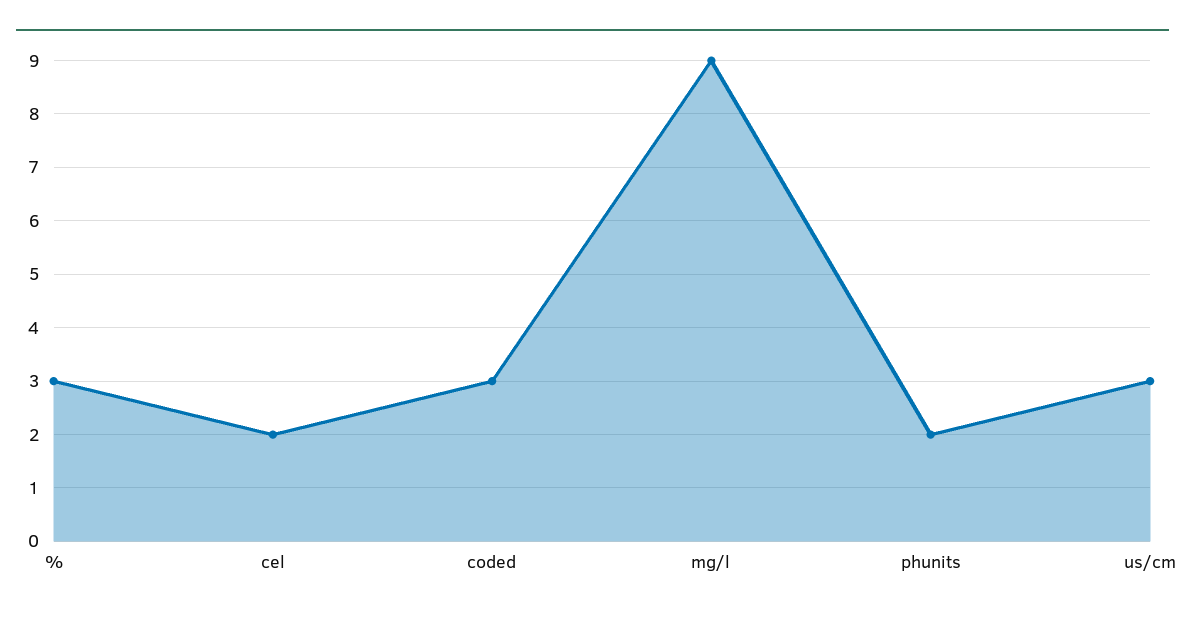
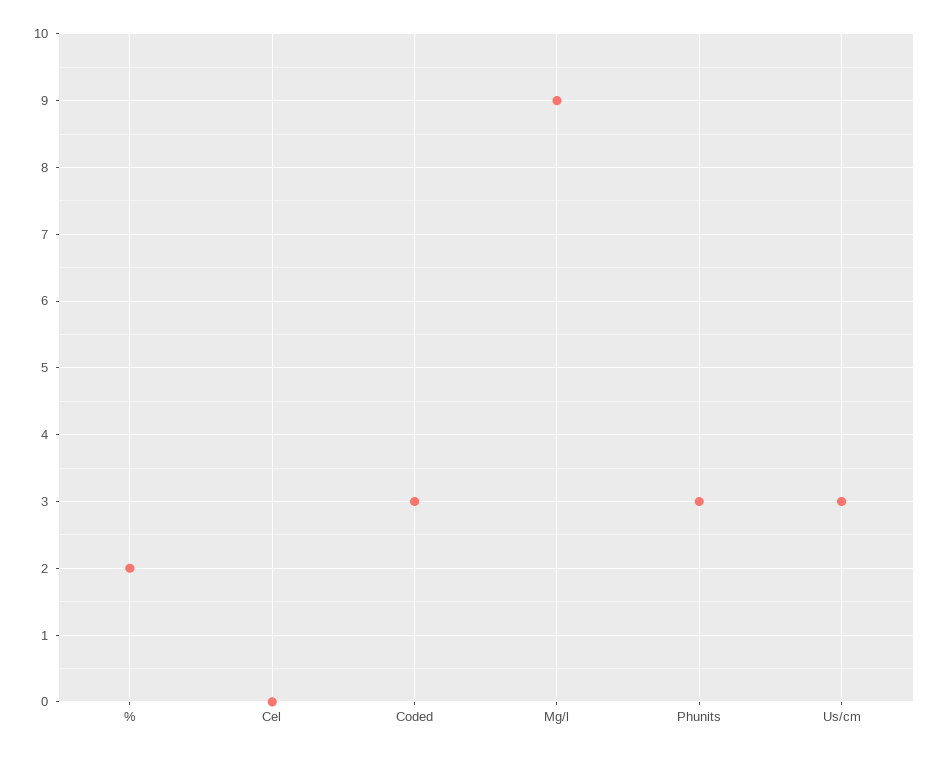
  {
-   "%": 3,
+   "%": 2,
-   "cel": 2,
+   "cel": 0,
    "coded": 3,
    "mg/l": 9,
-   "phunits": 2,
+   "phunits": 3,
    "us/cm": 3
  }

